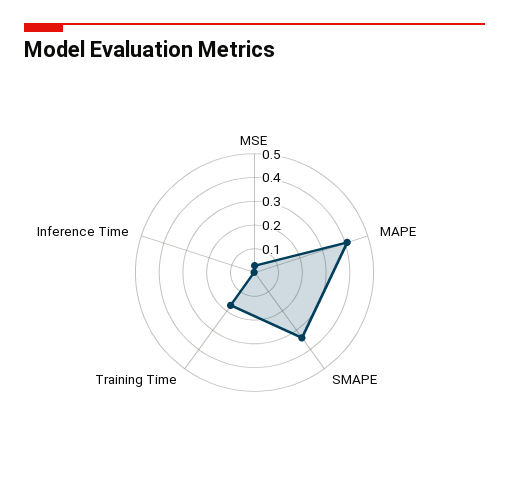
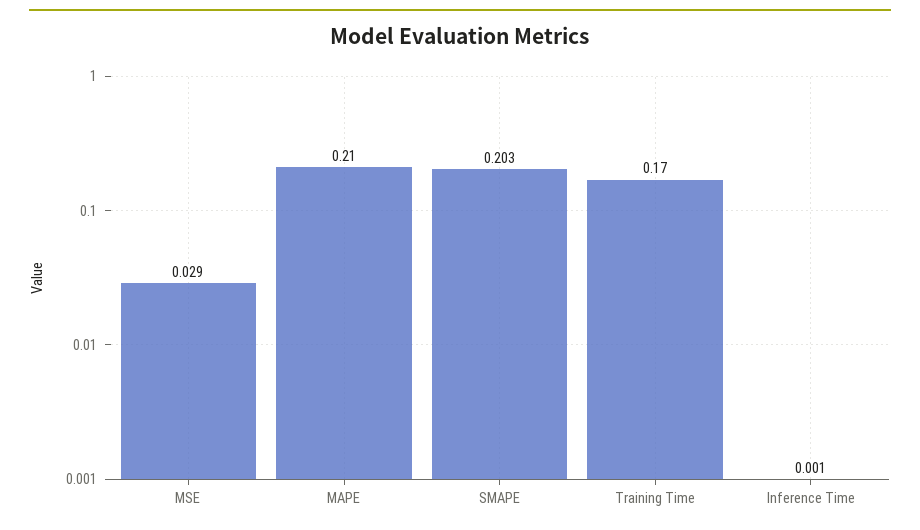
  {
    "MSE": 0.029,
-   "MAPE": 0.4,
+   "MAPE": 0.21,
-   "SMAPE": 0.35,
+   "SMAPE": 0.203,
    "Training Time": 0.17,
    "Inference Time": 0.001
  }

